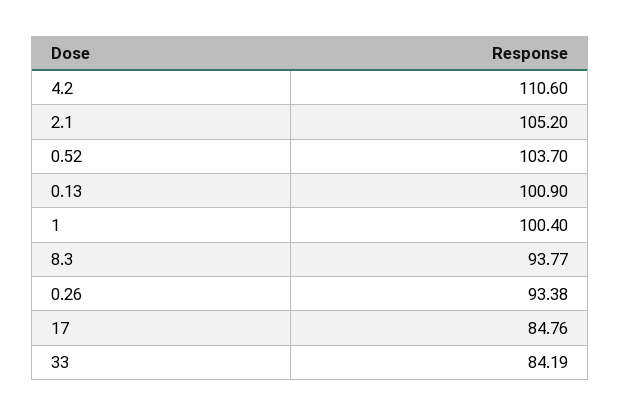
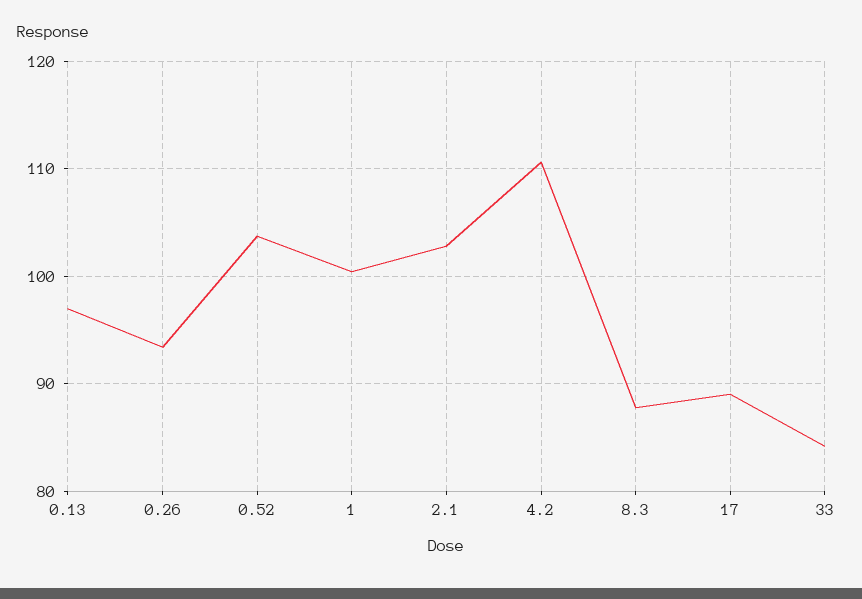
  {
    "4.2": 110.6,
-   "2.1": 105.2,
+   "2.1": 103,
    "0.52": 103.7,
-   "0.13": 100.9,
+   "0.13": 97,
    "1": 100.4,
-   "8.3": 93.77,
+   "8.3": 88,
    "0.26": 93.38,
-   "17": 84.76,
+   "17": 89,
    "33": 84.19
  }

